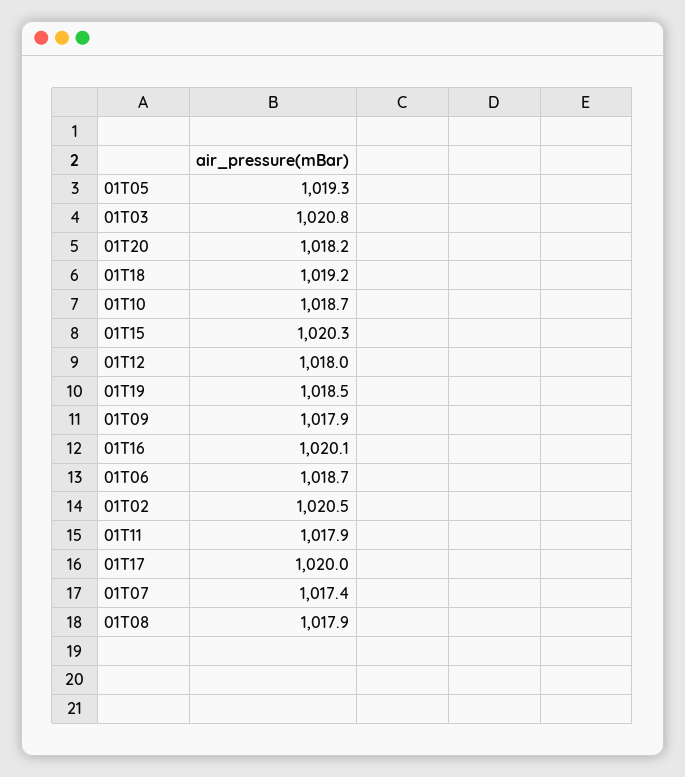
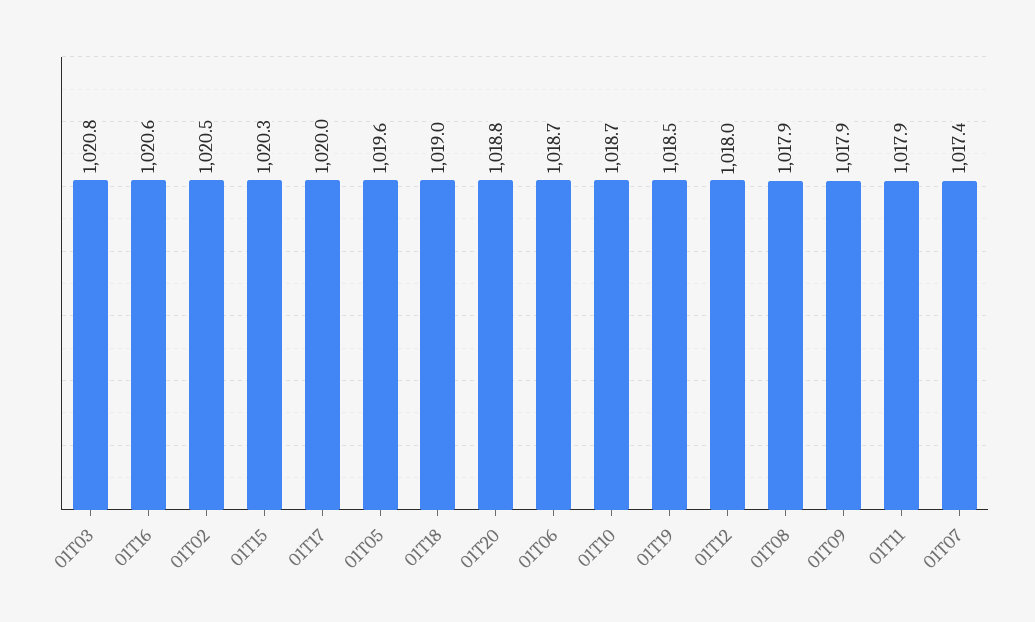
  {
-   "01T05": 1019.3,
+   "01T05": 1019.6,
    "01T03": 1020.8,
-   "01T20": 1018.2,
+   "01T20": 1018.8,
-   "01T18": 1019.2,
+   "01T18": 1019,
    "01T10": 1018.7,
    "01T15": 1020.3,
    "01T12": 1018,
    "01T19": 1018.5,
    "01T09": 1017.9,
-   "01T16": 1020.1,
+   "01T16": 1020.6,
    "01T06": 1018.7,
    "01T02": 1020.5,
    "01T11": 1017.9,
    "01T17": 1020,
    "01T07": 1017.4,
    "01T08": 1017.9
  }

